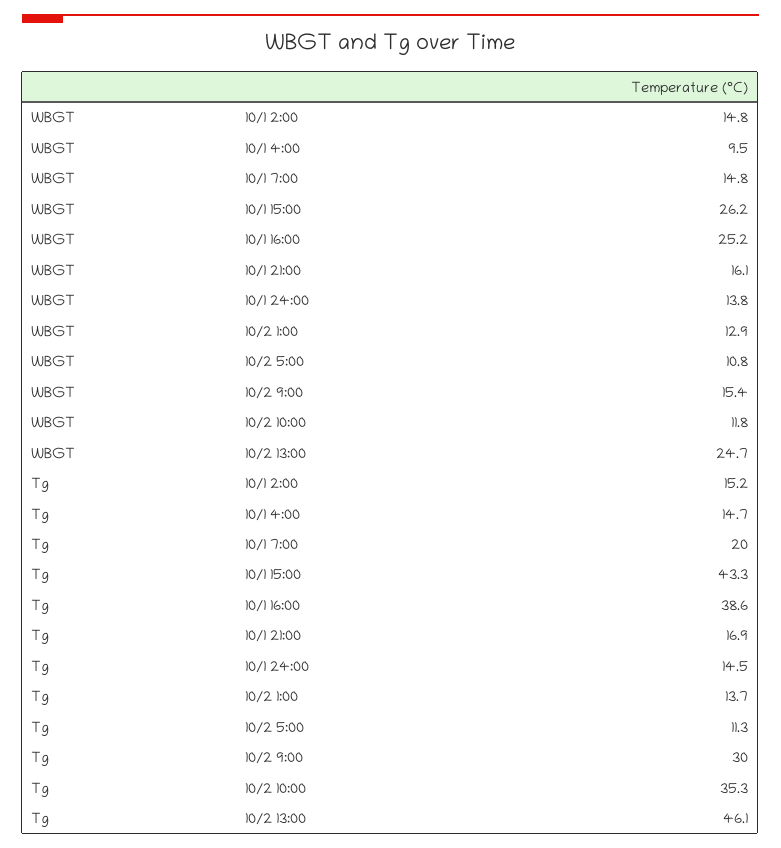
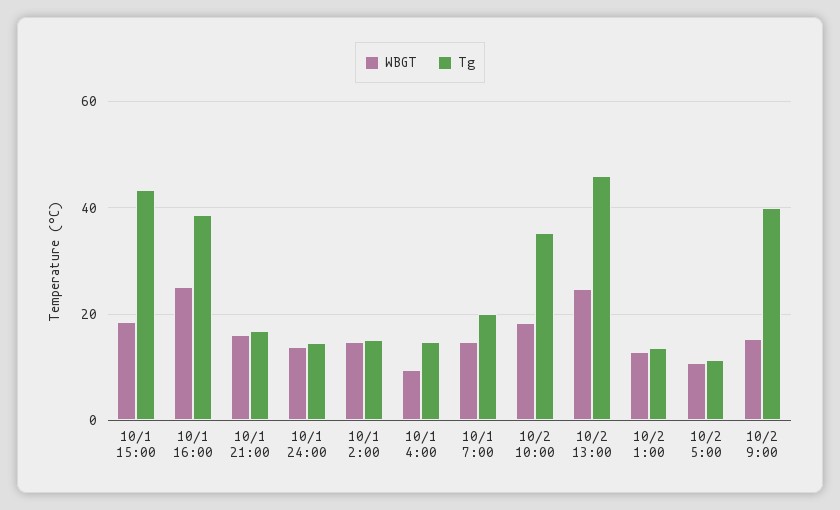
  {
    "WBGT": {
      "10/1 2:00": 14.8,
      "10/1 4:00": 9.5,
      "10/1 7:00": 14.8,
-     "10/1 15:00": 26.2,
+     "10/1 15:00": 18,
      "10/1 16:00": 25.2,
      "10/1 21:00": 16.1,
      "10/1 24:00": 13.8,
      "10/2 1:00": 12.9,
      "10/2 5:00": 10.8,
      "10/2 9:00": 15.4,
-     "10/2 10:00": 11.8,
+     "10/2 10:00": 18,
      "10/2 13:00": 24.7
    },
    "Tg": {
      "10/1 2:00": 15.2,
      "10/1 4:00": 14.7,
      "10/1 7:00": 20,
      "10/1 15:00": 43.3,
      "10/1 16:00": 38.6,
      "10/1 21:00": 16.9,
      "10/1 24:00": 14.5,
      "10/2 1:00": 13.7,
      "10/2 5:00": 11.3,
-     "10/2 9:00": 30,
+     "10/2 9:00": 40,
      "10/2 10:00": 35.3,
      "10/2 13:00": 46.1
    }
  }

